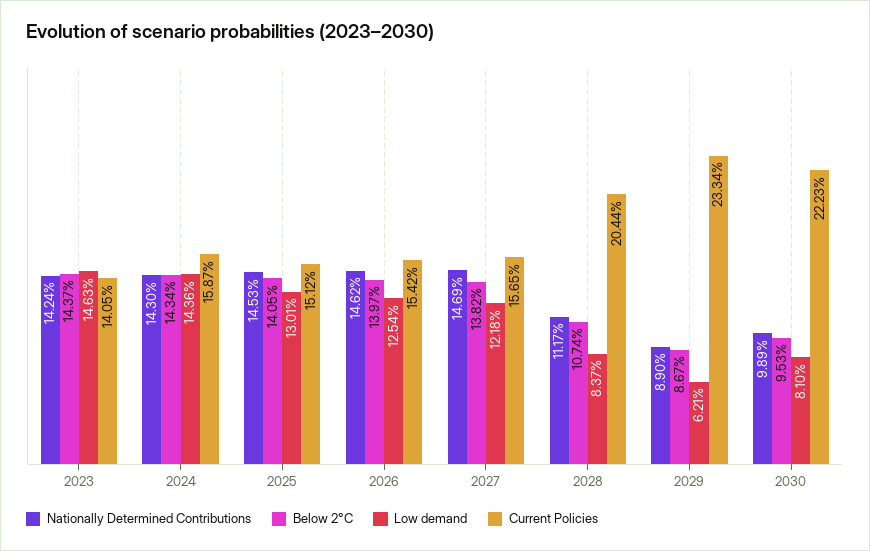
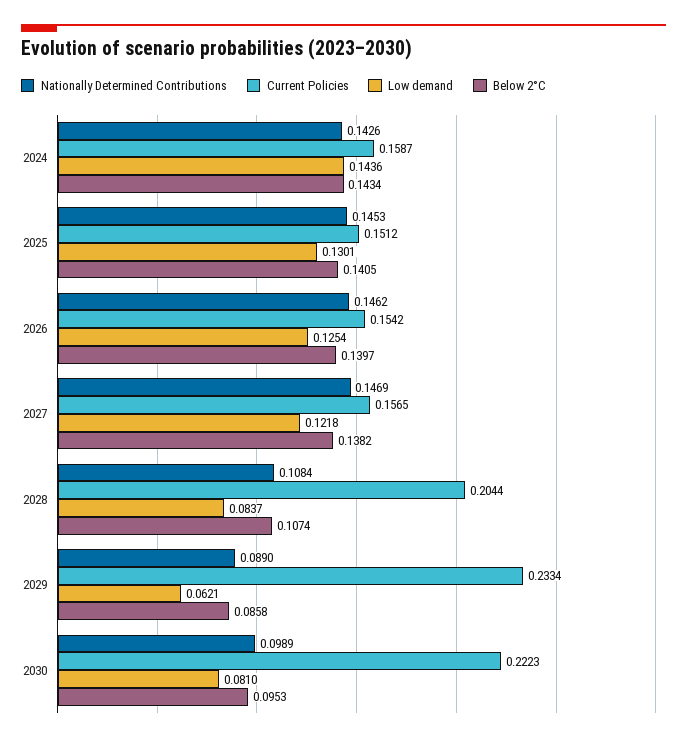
  {
    "Nationally Determined Contributions": {
-     "2023": 0.1424,
-     "2024": 0.143,
+     "2024": 0.1426,
      "2025": 0.1453,
      "2026": 0.1462,
      "2027": 0.1469,
-     "2028": 0.1117,
+     "2028": 0.1084,
      "2029": 0.089,
      "2030": 0.0989
    },
    "Below 2°C": {
-     "2023": 0.1437,
      "2024": 0.1434,
      "2025": 0.1405,
      "2026": 0.1397,
      "2027": 0.1382,
      "2028": 0.1074,
-     "2029": 0.0867,
+     "2029": 0.0858,
      "2030": 0.0953
    },
    "Low demand": {
-     "2023": 0.1463,
      "2024": 0.1436,
      "2025": 0.1301,
      "2026": 0.1254,
      "2027": 0.1218,
      "2028": 0.0837,
      "2029": 0.0621,
      "2030": 0.081
    },
    "Current Policies": {
-     "2023": 0.1405,
      "2024": 0.1587,
      "2025": 0.1512,
      "2026": 0.1542,
      "2027": 0.1565,
      "2028": 0.2044,
      "2029": 0.2334,
      "2030": 0.2223
    }
  }

